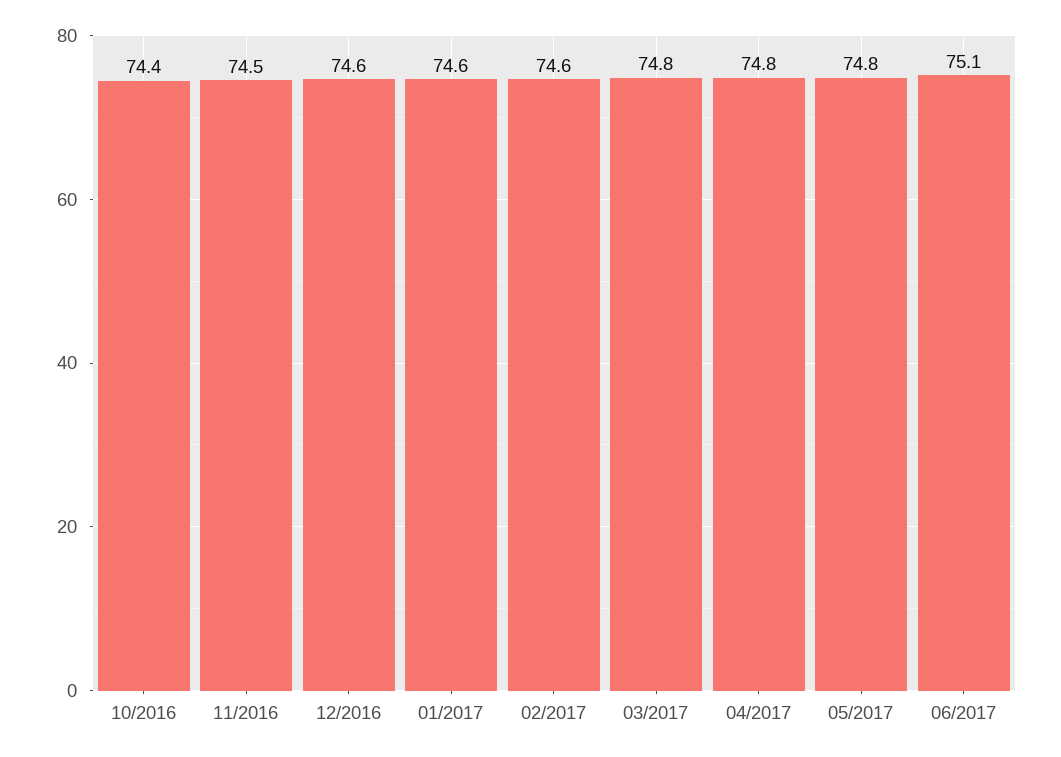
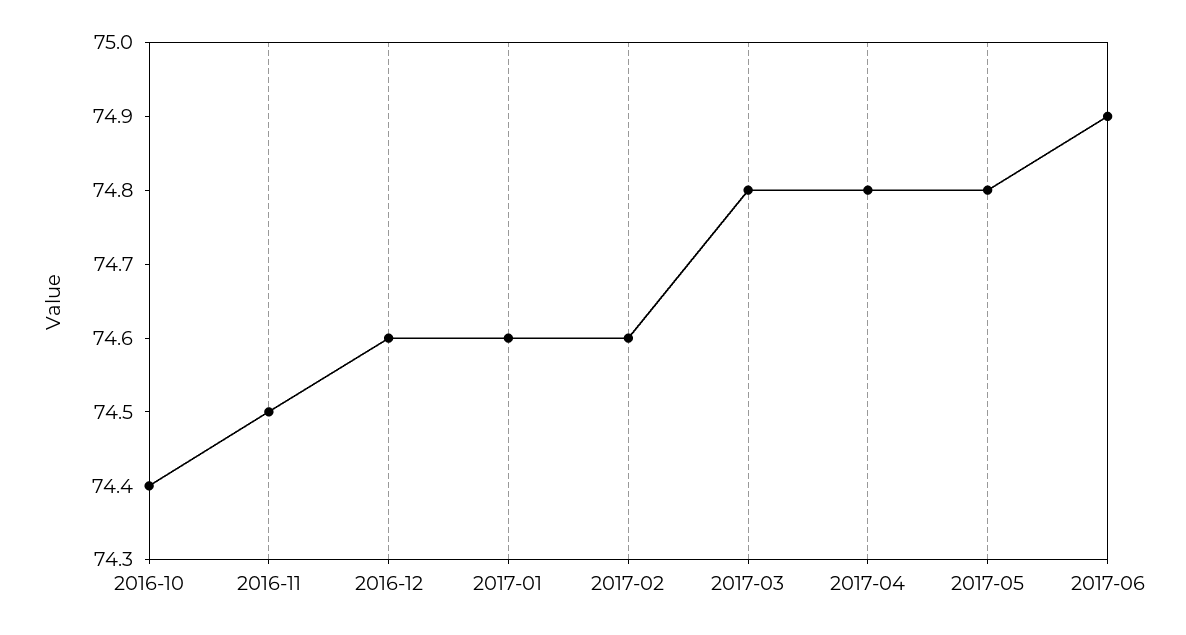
  {
    "10/2016": 74.4,
    "11/2016": 74.5,
    "12/2016": 74.6,
    "01/2017": 74.6,
    "02/2017": 74.6,
    "03/2017": 74.8,
    "04/2017": 74.8,
    "05/2017": 74.8,
-   "06/2017": 75.1
+   "06/2017": 74.9
  }

